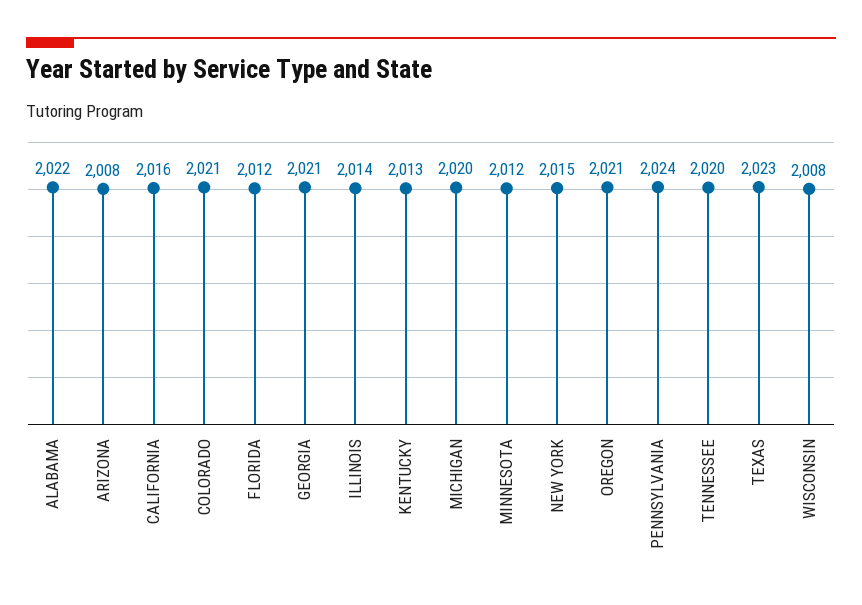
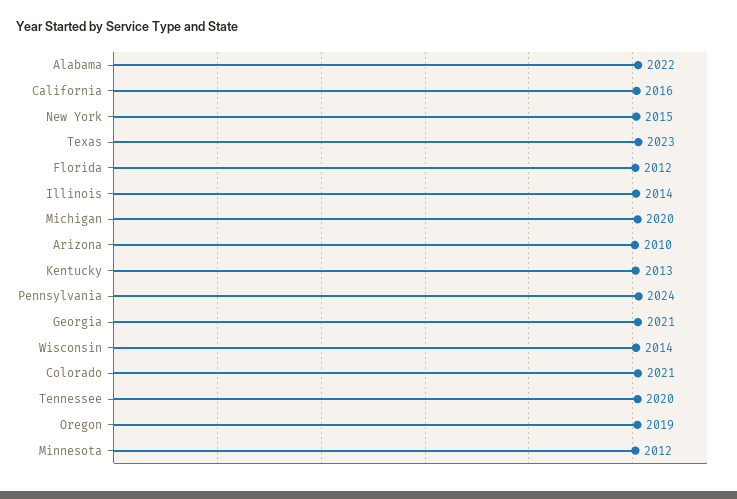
  {
    "ALABAMA": 2022,
-   "ARIZONA": 2008,
+   "ARIZONA": 2010,
    "CALIFORNIA": 2016,
    "COLORADO": 2021,
    "FLORIDA": 2012,
    "GEORGIA": 2021,
    "ILLINOIS": 2014,
    "KENTUCKY": 2013,
    "MICHIGAN": 2020,
    "MINNESOTA": 2012,
    "NEW YORK": 2015,
-   "OREGON": 2021,
+   "OREGON": 2019,
    "PENNSYLVANIA": 2024,
    "TENNESSEE": 2020,
    "TEXAS": 2023,
-   "WISCONSIN": 2008
+   "WISCONSIN": 2014
  }

